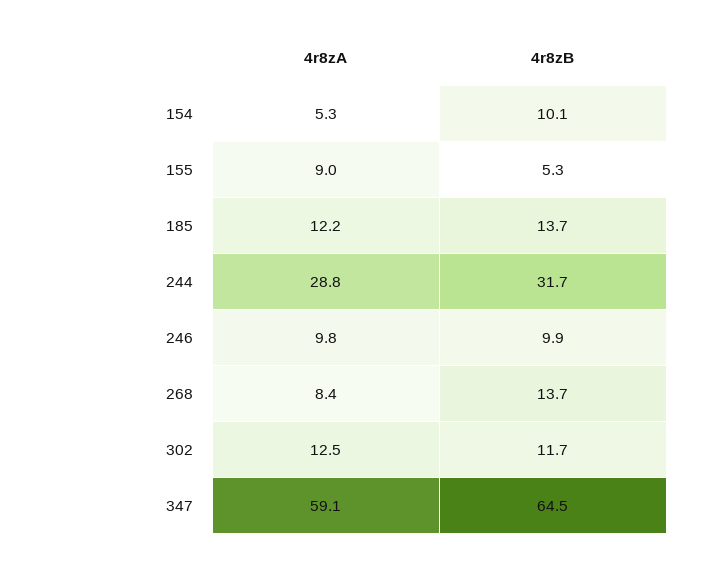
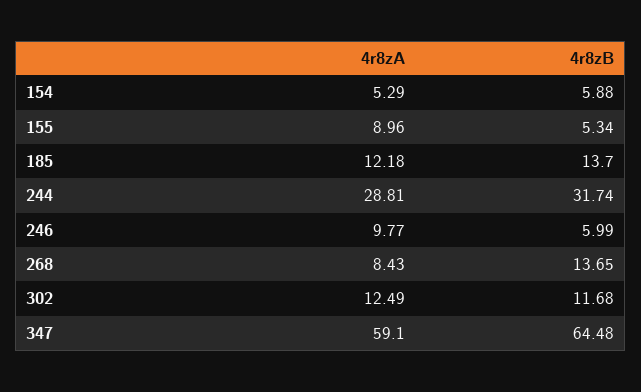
  {
    "4r8zA": {
      "154": 5.29,
      "155": 8.96,
      "185": 12.18,
      "244": 28.81,
      "246": 9.77,
      "268": 8.43,
      "302": 12.49,
      "347": 59.1
    },
    "4r8zB": {
-     "154": 10.1,
+     "154": 5.88,
      "155": 5.34,
      "185": 13.7,
      "244": 31.74,
-     "246": 9.9,
+     "246": 5.99,
      "268": 13.65,
      "302": 11.68,
      "347": 64.48
    }
  }

